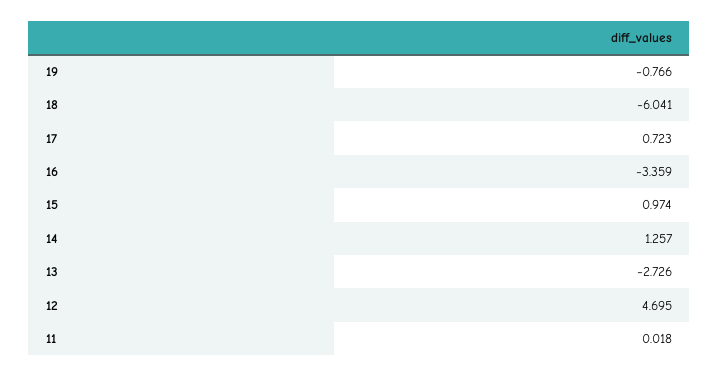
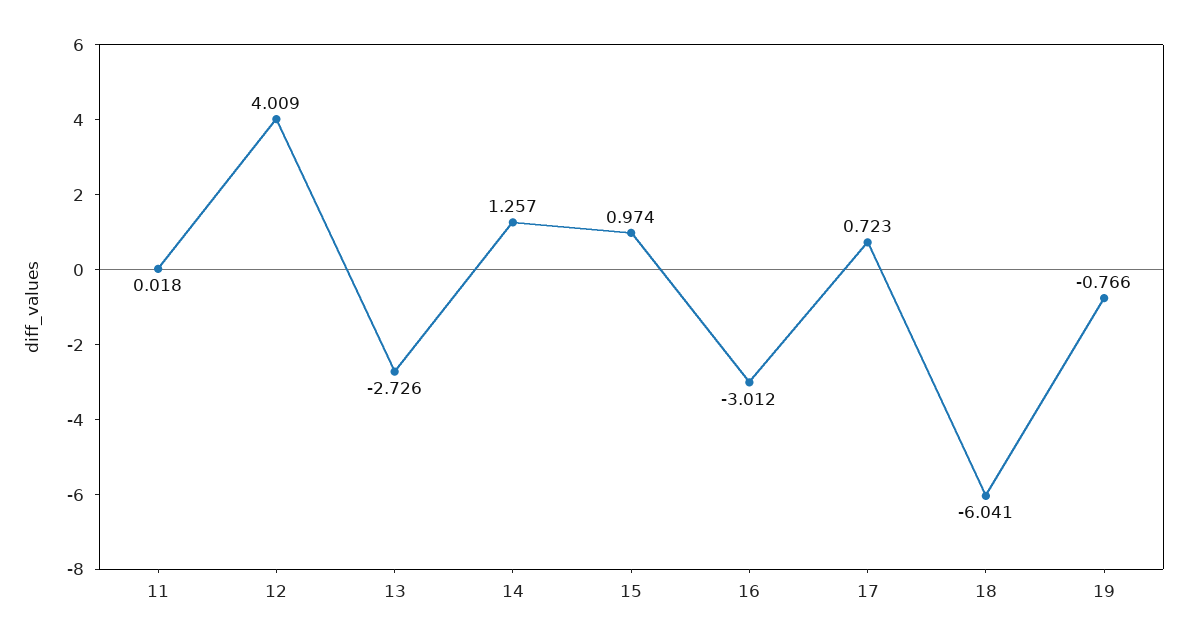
  {
    "19": -0.766,
    "18": -6.041,
    "17": 0.723,
-   "16": -3.359,
+   "16": -3.012,
    "15": 0.974,
    "14": 1.257,
    "13": -2.726,
-   "12": 4.695,
+   "12": 4.009,
    "11": 0.018
  }

